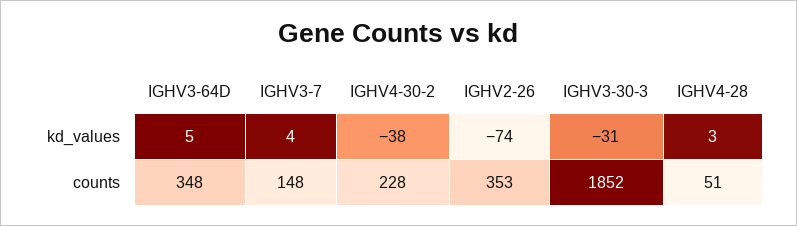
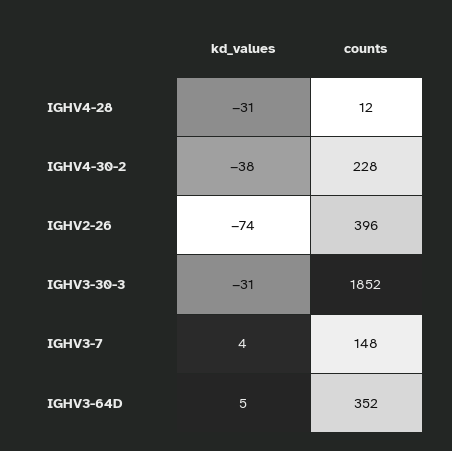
  {
    "IGHV3-64D": {
      "kd_values": 5,
-     "counts": 348
+     "counts": 352
    },
    "IGHV3-7": {
      "kd_values": 4,
      "counts": 148
    },
    "IGHV4-30-2": {
      "kd_values": -38,
      "counts": 228
    },
    "IGHV2-26": {
      "kd_values": -74,
-     "counts": 353
+     "counts": 396
    },
    "IGHV3-30-3": {
      "kd_values": -31,
      "counts": 1852
    },
    "IGHV4-28": {
-     "kd_values": 3,
+     "kd_values": -31,
-     "counts": 51
+     "counts": 12
    }
  }

